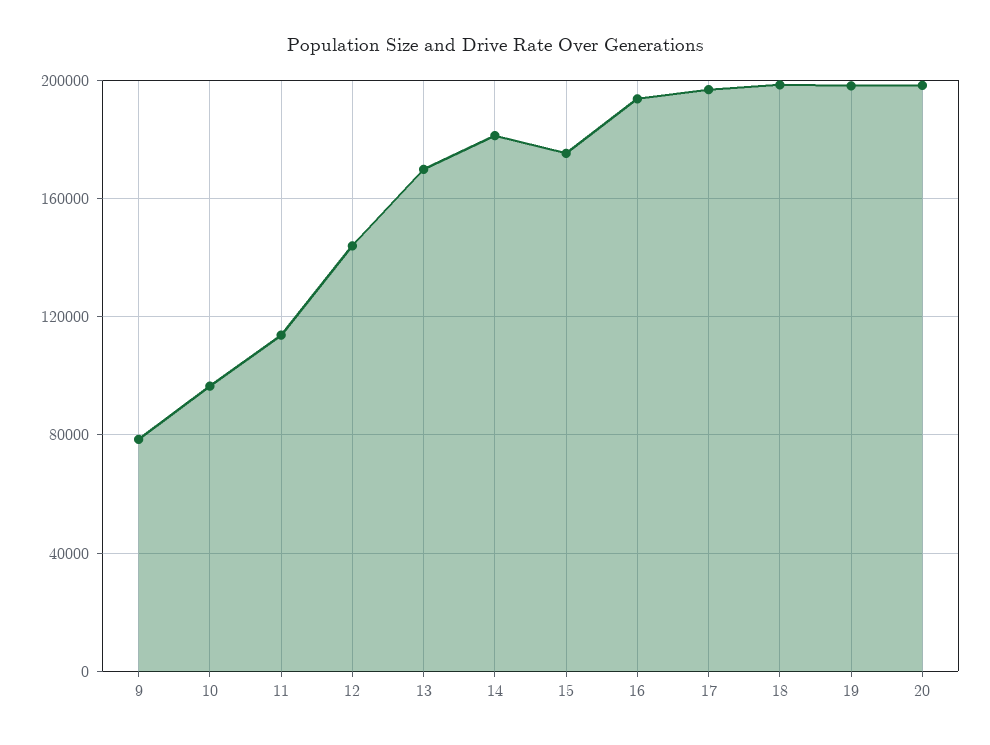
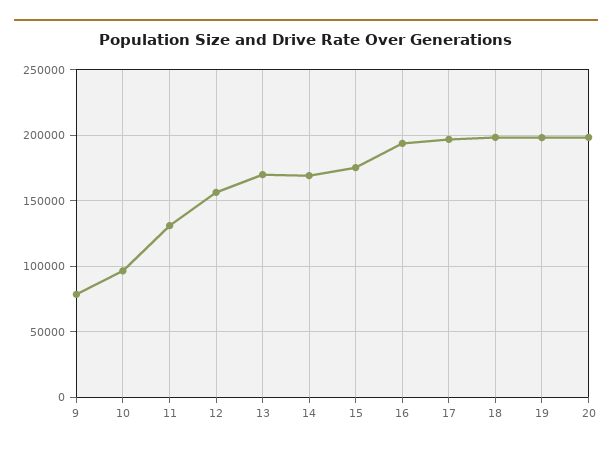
  {
    "9": 80000,
    "10": 95000,
-   "11": 115000,
+   "11": 130000,
-   "12": 145000,
+   "12": 155000,
    "13": 170000,
-   "14": 180000,
+   "14": 170000,
    "15": 175000,
    "16": 195000,
    "17": 195000,
    "18": 200000,
    "19": 200000,
    "20": 200000
  }

